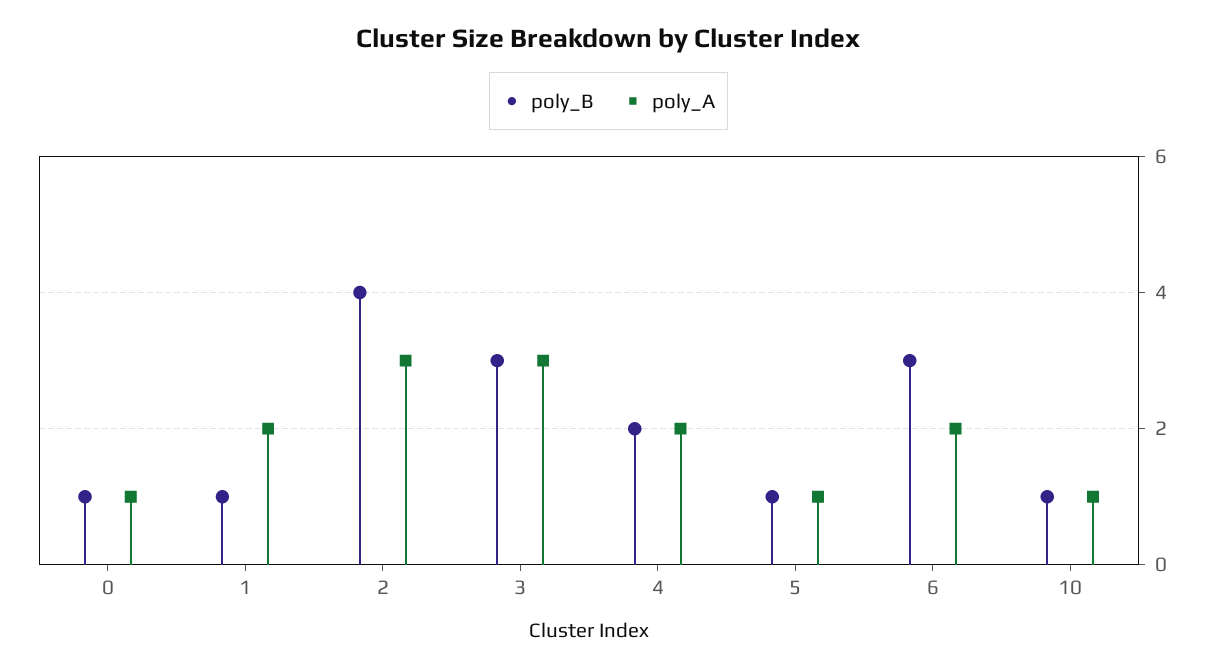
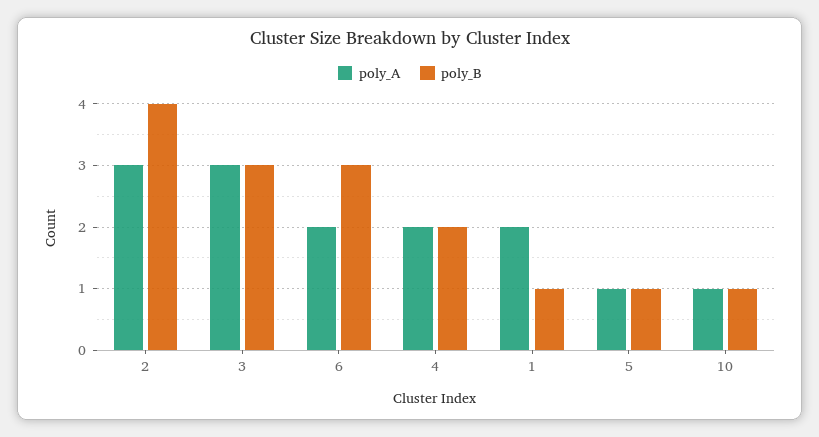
  {
    "poly_B": {
-     "0": 1,
      "1": 1,
      "2": 4,
      "3": 3,
      "4": 2,
      "5": 1,
      "6": 3,
      "10": 1
    },
    "poly_A": {
-     "0": 1,
      "1": 2,
      "2": 3,
      "3": 3,
      "4": 2,
      "5": 1,
      "6": 2,
      "10": 1
    }
  }

